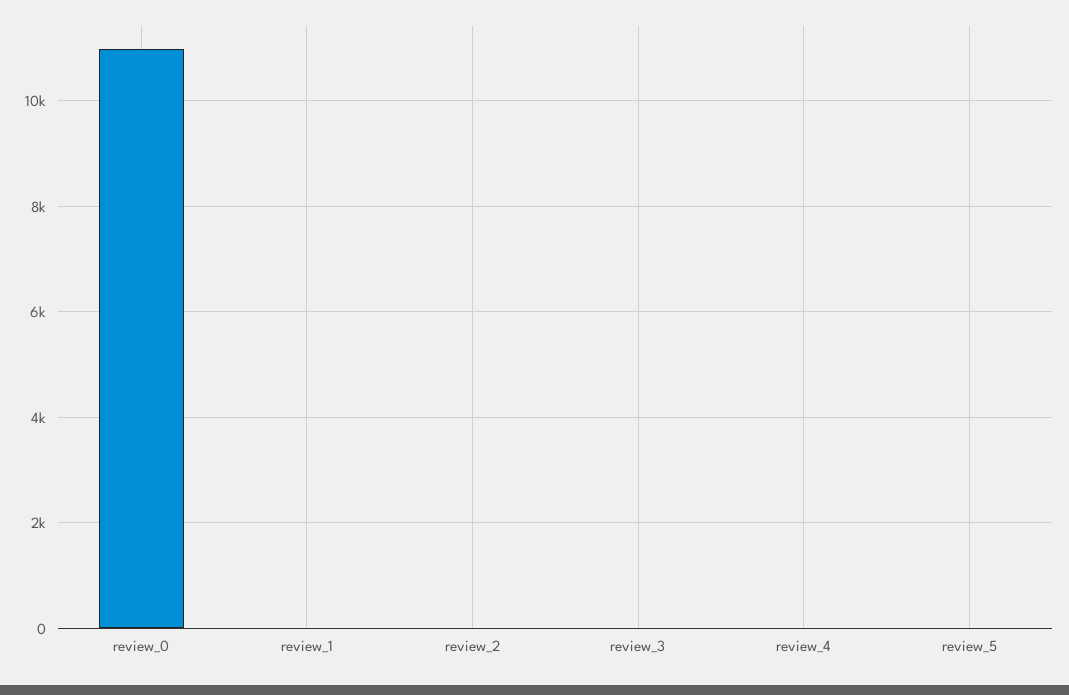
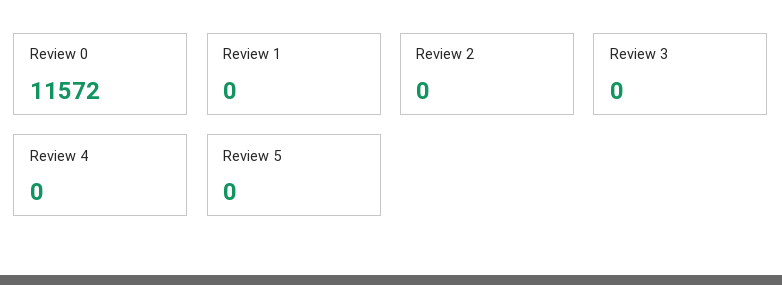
  {
-   "review_0": 11000,
+   "review_0": 11572,
    "review_1": 0,
    "review_2": 0,
    "review_3": 0,
    "review_4": 0,
    "review_5": 0
  }

